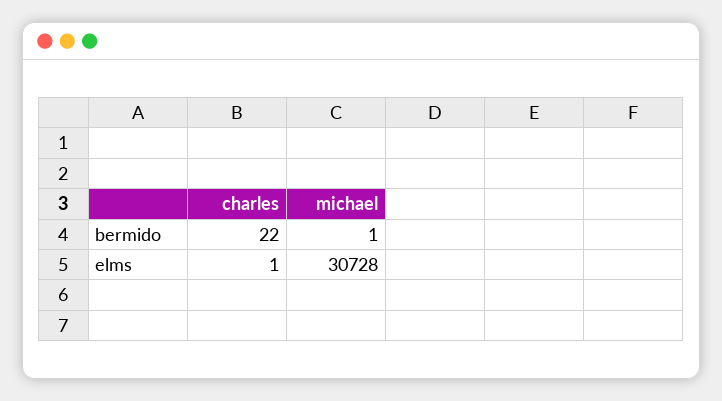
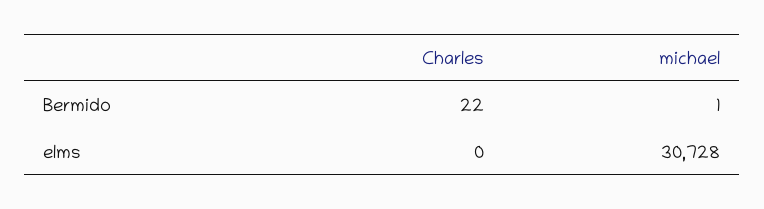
  {
    "charles": {
      "bermido": 22,
-     "elms": 1
+     "elms": 0
    },
    "michael": {
      "bermido": 1,
      "elms": 30728
    }
  }

